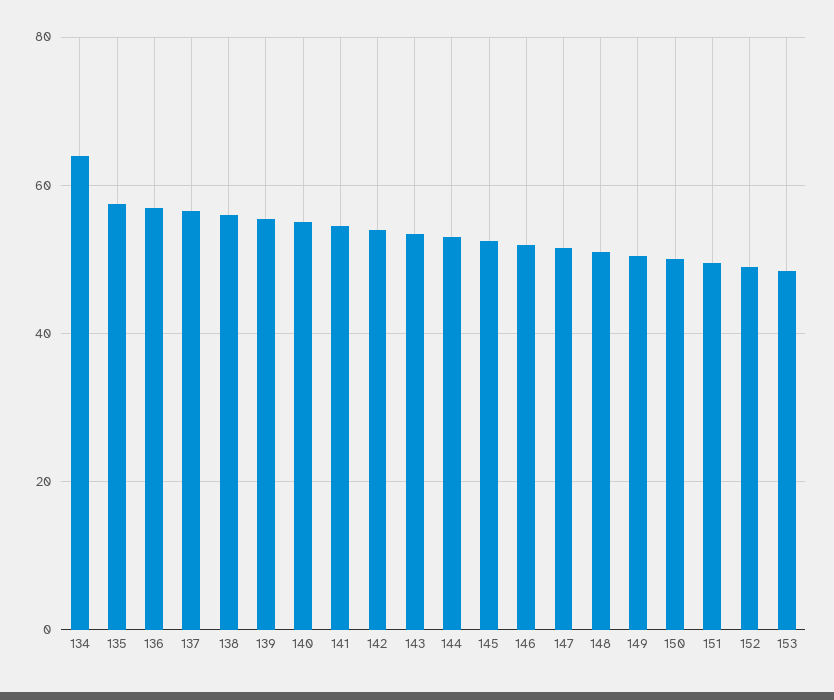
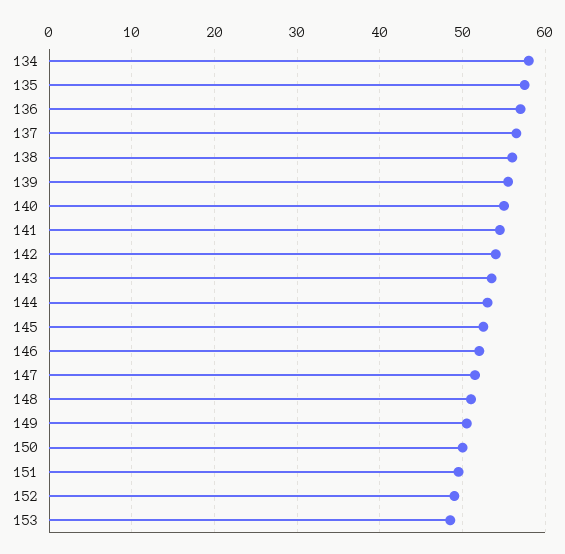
  {
-   "134": 64,
+   "134": 58,
    "135": 58,
    "136": 57,
    "137": 57,
    "138": 56,
    "139": 56,
    "140": 55,
    "141": 55,
    "142": 54,
    "143": 54,
    "144": 53,
    "145": 53,
    "146": 52,
    "147": 52,
    "148": 51,
    "149": 51,
    "150": 50,
    "151": 50,
    "152": 49,
    "153": 49
  }

